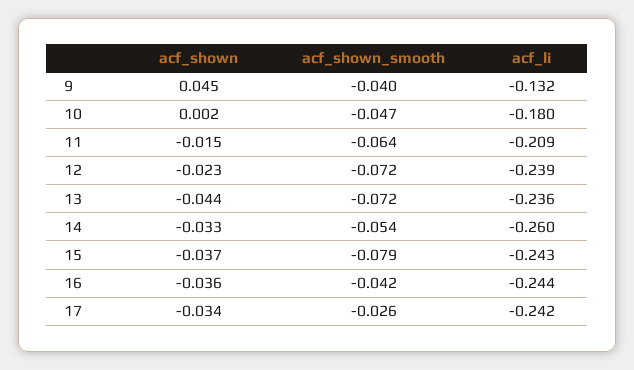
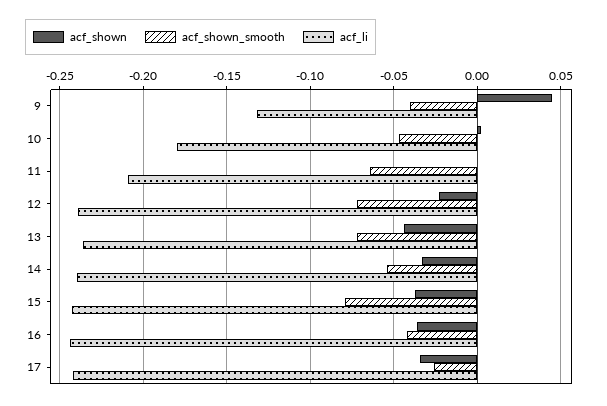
  {
    "acf_shown": {
      "9": 0.045,
      "10": 0.002,
-     "11": -0.015,
+     "11": 0,
      "12": -0.023,
      "13": -0.044,
      "14": -0.033,
      "15": -0.037,
      "16": -0.036,
      "17": -0.034
    },
    "acf_shown_smooth": {
      "9": -0.04,
      "10": -0.047,
      "11": -0.064,
      "12": -0.072,
      "13": -0.072,
      "14": -0.054,
      "15": -0.079,
      "16": -0.042,
      "17": -0.026
    },
    "acf_li": {
      "9": -0.132,
      "10": -0.18,
      "11": -0.209,
      "12": -0.239,
      "13": -0.236,
-     "14": -0.26,
+     "14": -0.24,
      "15": -0.243,
      "16": -0.244,
      "17": -0.242
    }
  }

